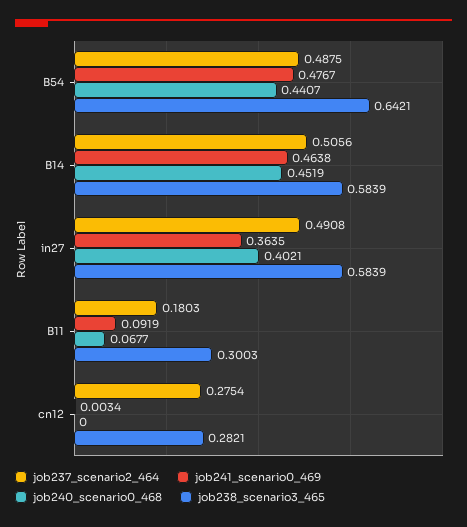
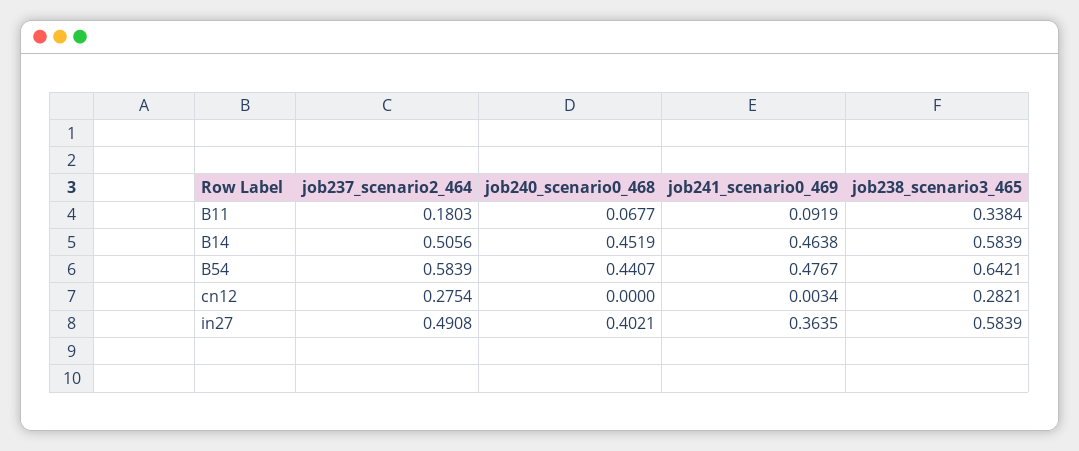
  {
    "job237_scenario2_464": {
-     "B54": 0.4875,
+     "B54": 0.5839,
      "B14": 0.5056,
      "in27": 0.4908,
      "B11": 0.1803,
      "cn12": 0.2754
    },
    "job241_scenario0_469": {
      "B54": 0.4767,
      "B14": 0.4638,
      "in27": 0.3635,
      "B11": 0.0919,
      "cn12": 0.0034
    },
    "job240_scenario0_468": {
      "B54": 0.4407,
      "B14": 0.4519,
      "in27": 0.4021,
      "B11": 0.0677,
      "cn12": 0
    },
    "job238_scenario3_465": {
      "B54": 0.6421,
      "B14": 0.5839,
      "in27": 0.5839,
-     "B11": 0.3003,
+     "B11": 0.3384,
      "cn12": 0.2821
    }
  }

